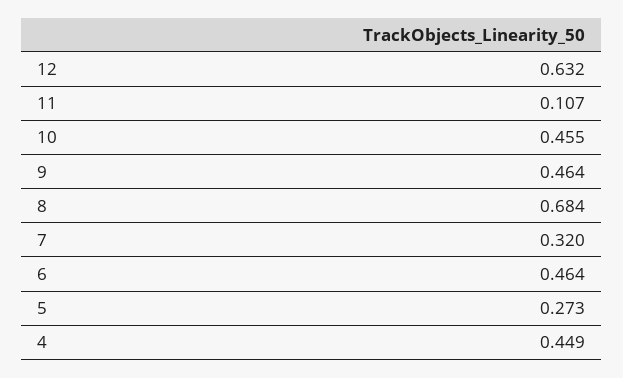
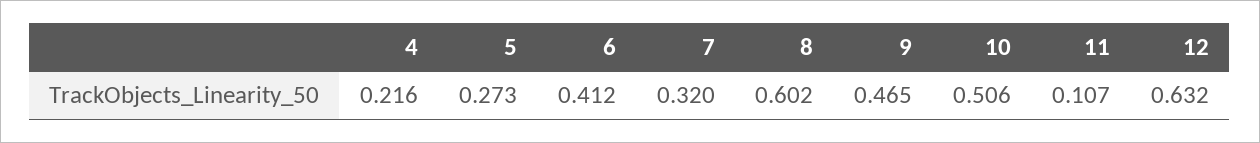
  {
    "12": 0.632,
    "11": 0.107,
-   "10": 0.455,
+   "10": 0.506,
-   "9": 0.464,
+   "9": 0.465,
-   "8": 0.684,
+   "8": 0.602,
    "7": 0.32,
-   "6": 0.464,
+   "6": 0.412,
    "5": 0.273,
-   "4": 0.449
+   "4": 0.216
  }

